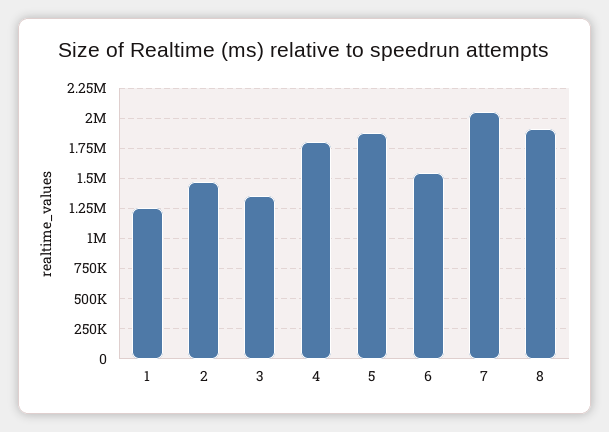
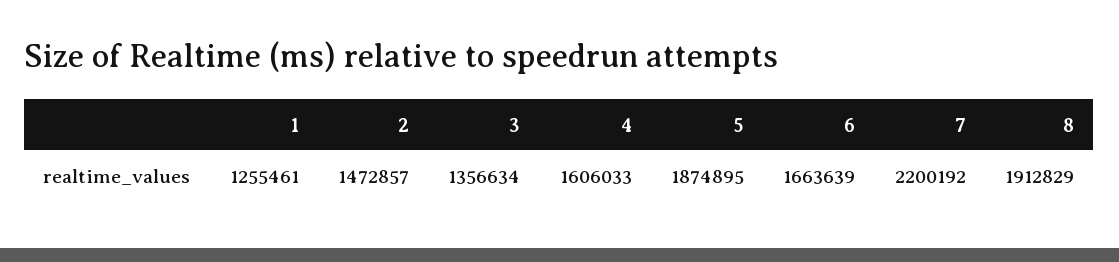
  {
    "1": 1255461,
    "2": 1472857,
    "3": 1356634,
-   "4": 1800000,
+   "4": 1606033,
    "5": 1874895,
-   "6": 1550000,
+   "6": 1663639,
-   "7": 2050000,
+   "7": 2200192,
    "8": 1912829
  }

